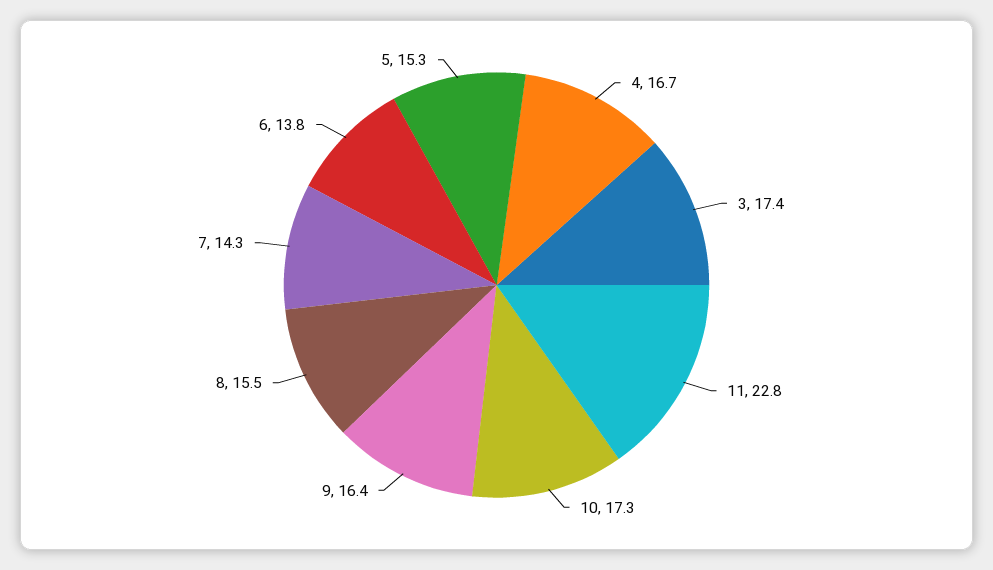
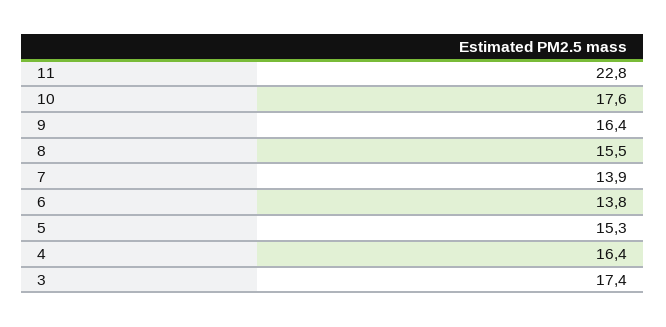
  {
-   "4": 16.7,
+   "4": 16.4,
    "3": 17.4,
    "11": 22.8,
-   "10": 17.3,
+   "10": 17.6,
    "9": 16.4,
    "8": 15.5,
-   "7": 14.3,
+   "7": 13.9,
    "6": 13.8,
    "5": 15.3
  }

